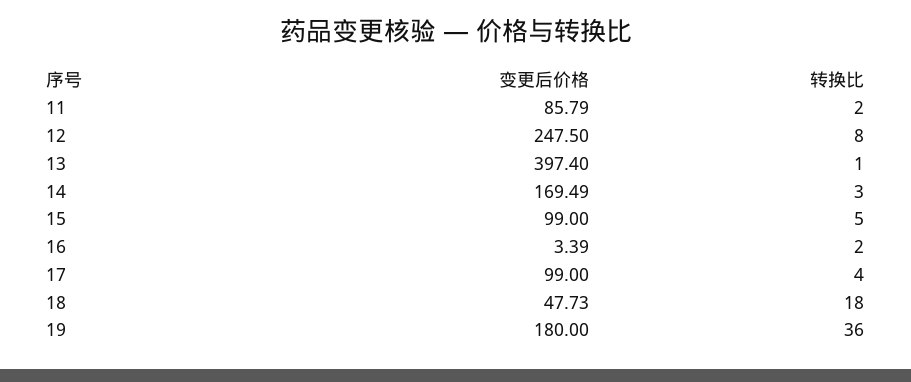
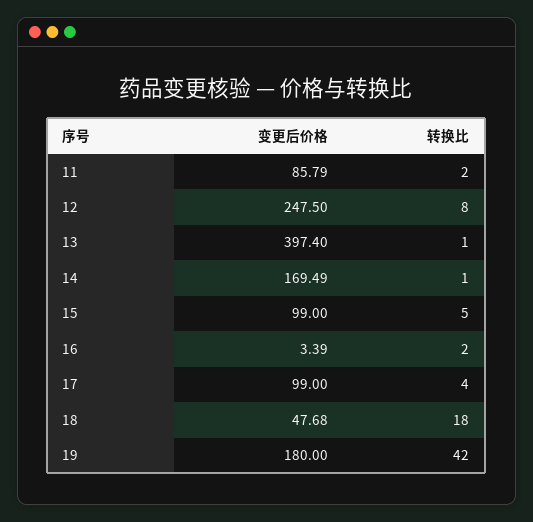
  {
    "变更后价格": {
      "11": 85.79,
      "12": 247.5,
      "13": 397.4,
      "14": 169.49,
      "15": 99,
      "16": 3.39,
      "17": 99,
-     "18": 47.73,
+     "18": 47.68,
      "19": 180
    },
    "转换比": {
      "11": 2,
      "12": 8,
      "13": 1,
-     "14": 3,
+     "14": 1,
      "15": 5,
      "16": 2,
      "17": 4,
      "18": 18,
-     "19": 36
+     "19": 42
    }
  }

